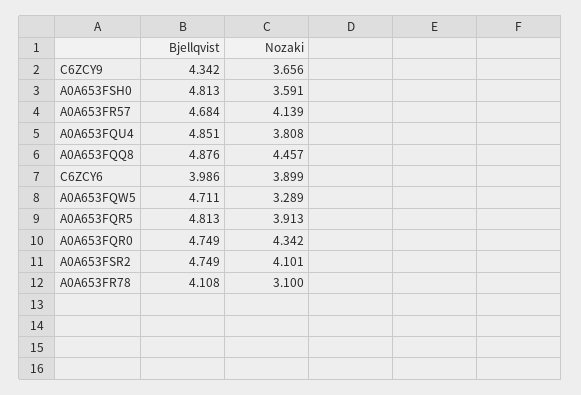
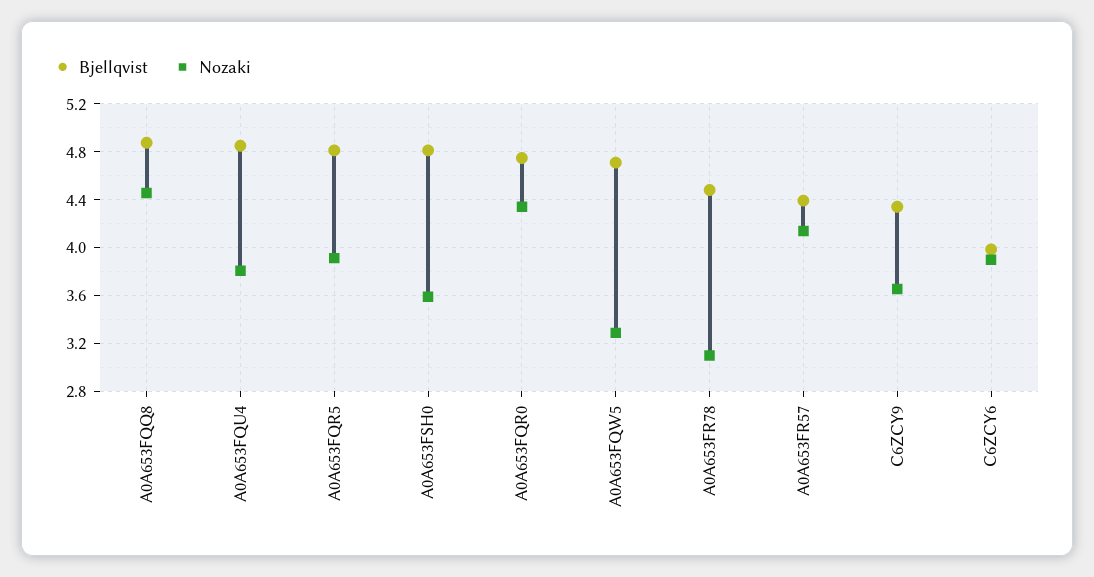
  {
    "Bjellqvist": {
      "C6ZCY9": 4.342,
      "A0A653FSH0": 4.813,
-     "A0A653FR57": 4.684,
+     "A0A653FR57": 4.4,
      "A0A653FQU4": 4.851,
      "A0A653FQQ8": 4.876,
      "C6ZCY6": 3.986,
      "A0A653FQW5": 4.711,
      "A0A653FQR5": 4.813,
      "A0A653FQR0": 4.749,
-     "A0A653FSR2": 4.749,
-     "A0A653FR78": 4.108
+     "A0A653FR78": 4.5
    },
    "Nozaki": {
      "C6ZCY9": 3.656,
      "A0A653FSH0": 3.591,
      "A0A653FR57": 4.139,
      "A0A653FQU4": 3.808,
      "A0A653FQQ8": 4.457,
      "C6ZCY6": 3.899,
      "A0A653FQW5": 3.289,
      "A0A653FQR5": 3.913,
      "A0A653FQR0": 4.342,
-     "A0A653FSR2": 4.101,
      "A0A653FR78": 3.1
    }
  }

